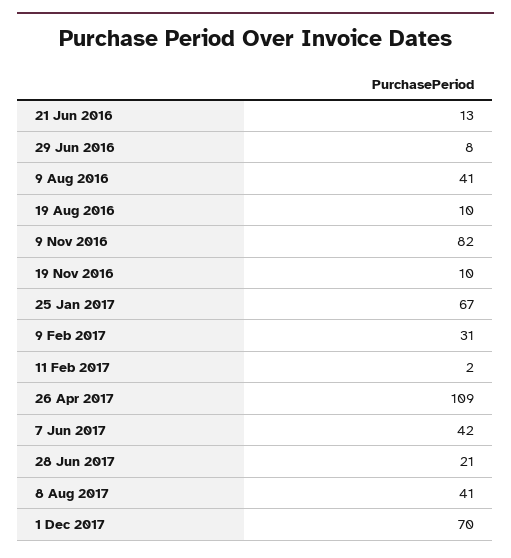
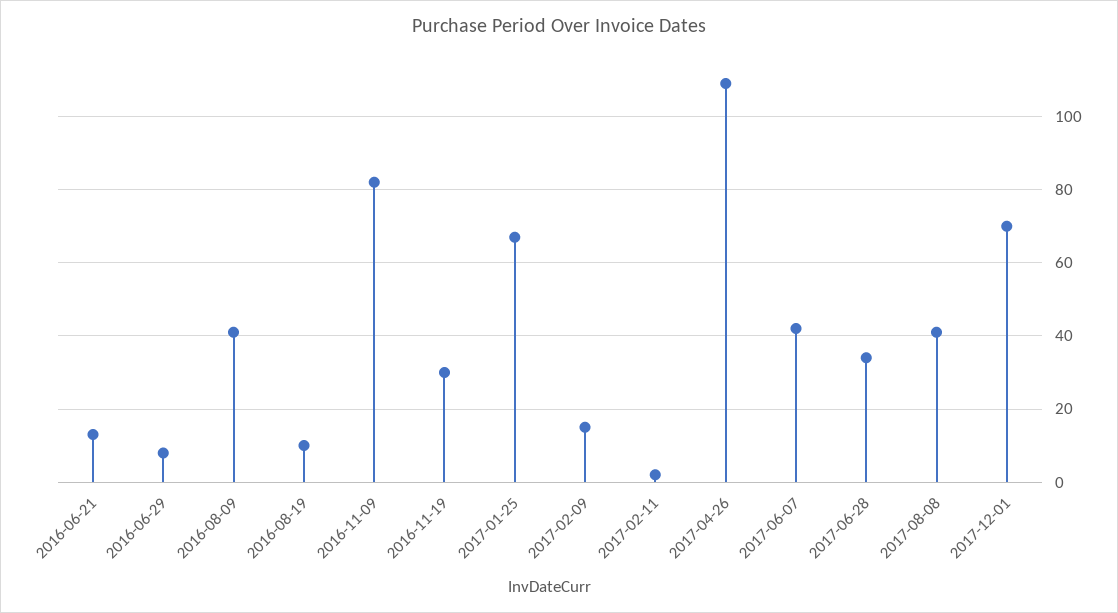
  {
    "21 Jun 2016": 13,
    "29 Jun 2016": 8,
    "9 Aug 2016": 41,
    "19 Aug 2016": 10,
    "9 Nov 2016": 82,
-   "19 Nov 2016": 10,
+   "19 Nov 2016": 30,
    "25 Jan 2017": 67,
-   "9 Feb 2017": 31,
+   "9 Feb 2017": 15,
    "11 Feb 2017": 2,
    "26 Apr 2017": 109,
    "7 Jun 2017": 42,
-   "28 Jun 2017": 21,
+   "28 Jun 2017": 35,
    "8 Aug 2017": 41,
    "1 Dec 2017": 70
  }

